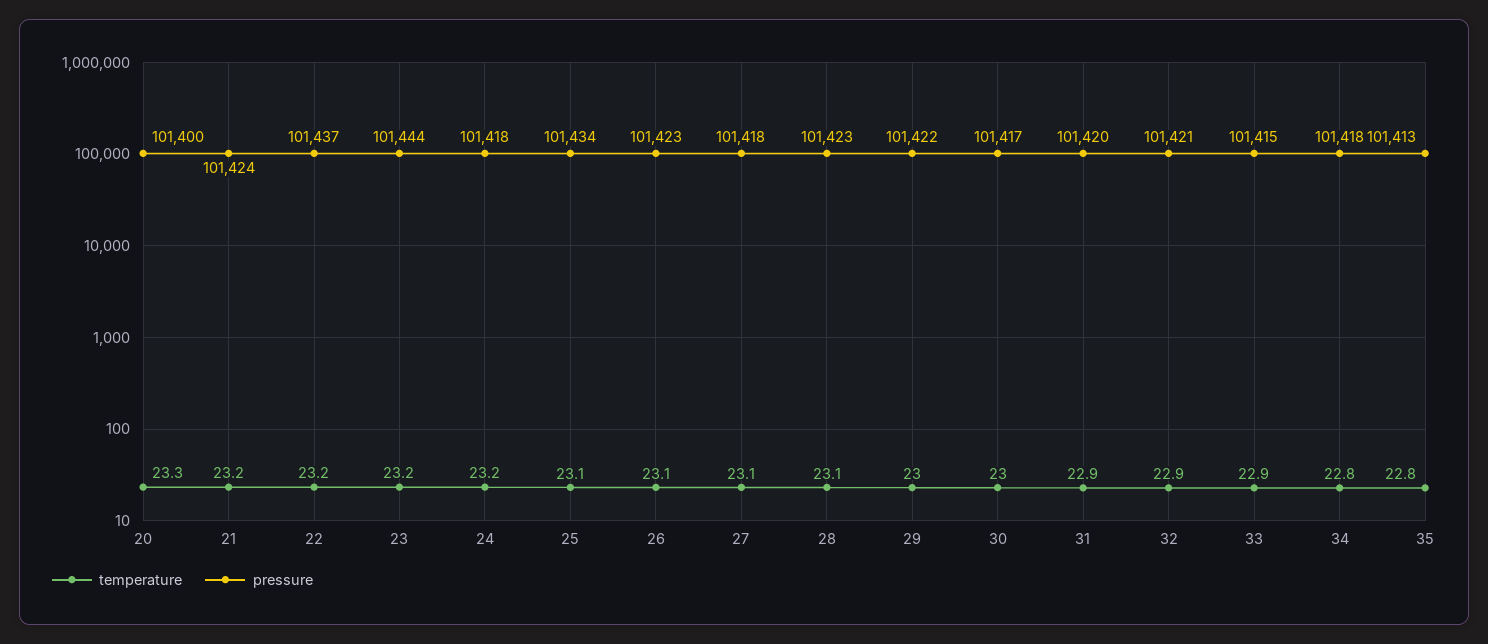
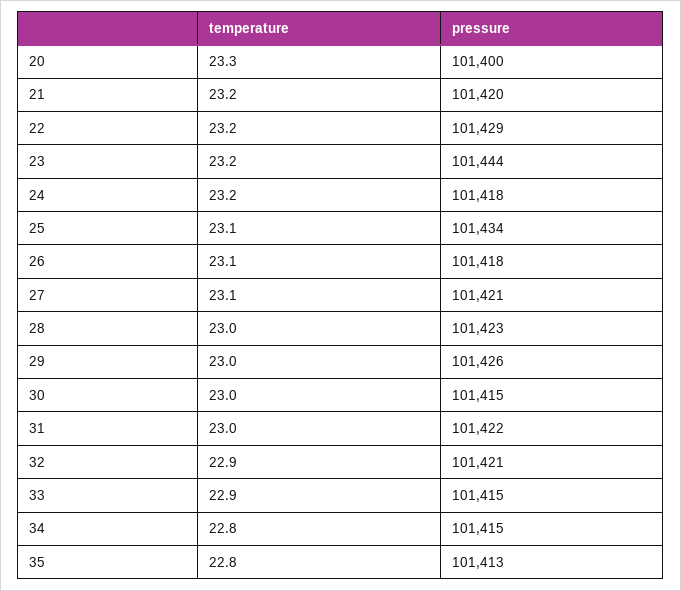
  {
    "temperature": {
      "20": 23.3,
      "21": 23.2,
      "22": 23.2,
      "23": 23.2,
      "24": 23.2,
      "25": 23.1,
      "26": 23.1,
      "27": 23.1,
-     "28": 23.1,
+     "28": 23,
      "29": 23,
      "30": 23,
-     "31": 22.9,
+     "31": 23,
      "32": 22.9,
      "33": 22.9,
      "34": 22.8,
      "35": 22.8
    },
    "pressure": {
      "20": 101400,
-     "21": 101424,
+     "21": 101420,
-     "22": 101437,
+     "22": 101429,
      "23": 101444,
      "24": 101418,
      "25": 101434,
-     "26": 101423,
+     "26": 101418,
-     "27": 101418,
+     "27": 101421,
      "28": 101423,
-     "29": 101422,
+     "29": 101426,
-     "30": 101417,
+     "30": 101415,
-     "31": 101420,
+     "31": 101422,
      "32": 101421,
      "33": 101415,
-     "34": 101418,
+     "34": 101415,
      "35": 101413
    }
  }

